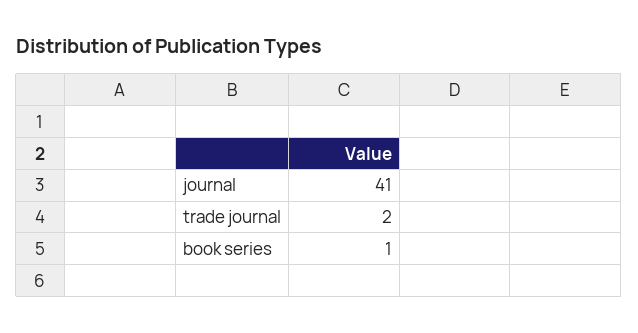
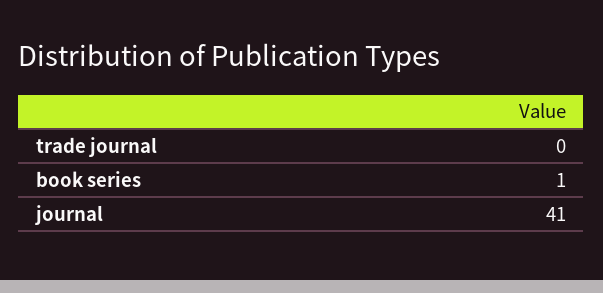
  {
    "journal": 41,
-   "trade journal": 2,
+   "trade journal": 0,
    "book series": 1
  }

